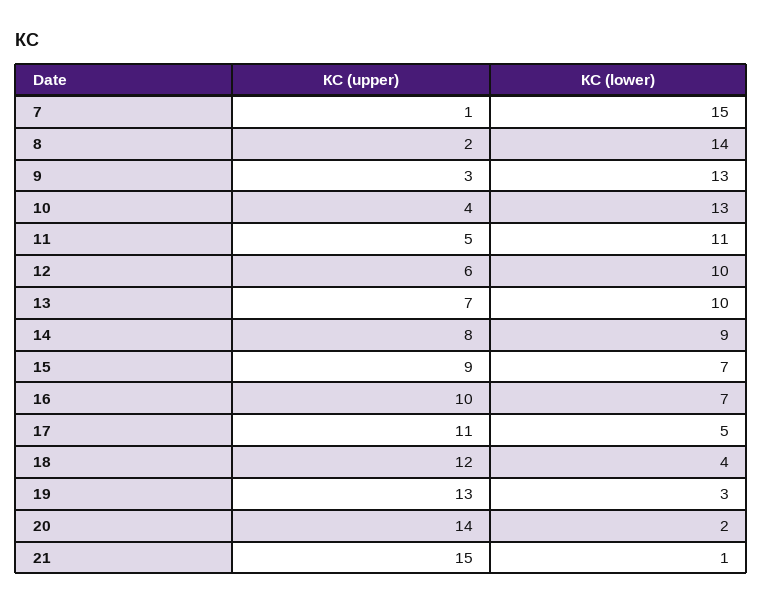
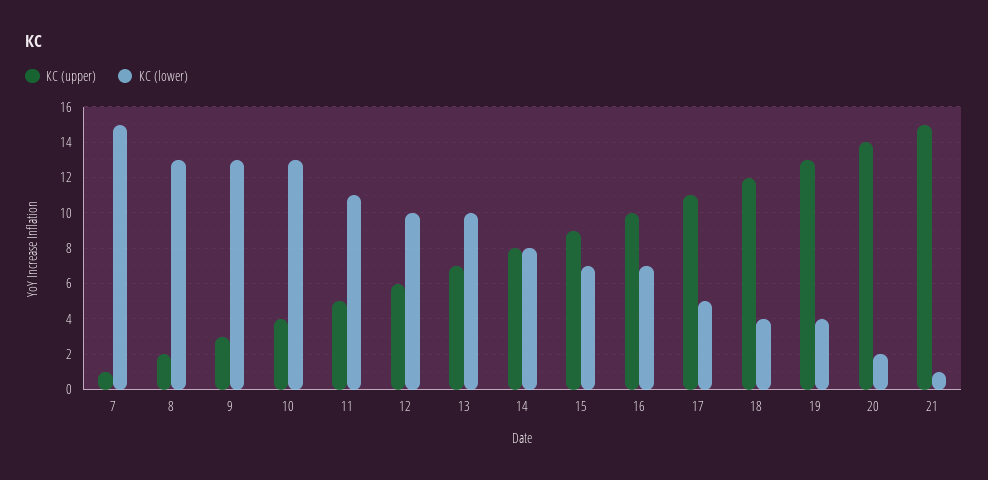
  {
    "КС (upper)": {
      "7": 1,
      "8": 2,
      "9": 3,
      "10": 4,
      "11": 5,
      "12": 6,
      "13": 7,
      "14": 8,
      "15": 9,
      "16": 10,
      "17": 11,
      "18": 12,
      "19": 13,
      "20": 14,
      "21": 15
    },
    "КС (lower)": {
      "7": 15,
-     "8": 14,
+     "8": 13,
      "9": 13,
      "10": 13,
      "11": 11,
      "12": 10,
      "13": 10,
-     "14": 9,
+     "14": 8,
      "15": 7,
      "16": 7,
      "17": 5,
      "18": 4,
-     "19": 3,
+     "19": 4,
      "20": 2,
      "21": 1
    }
  }

